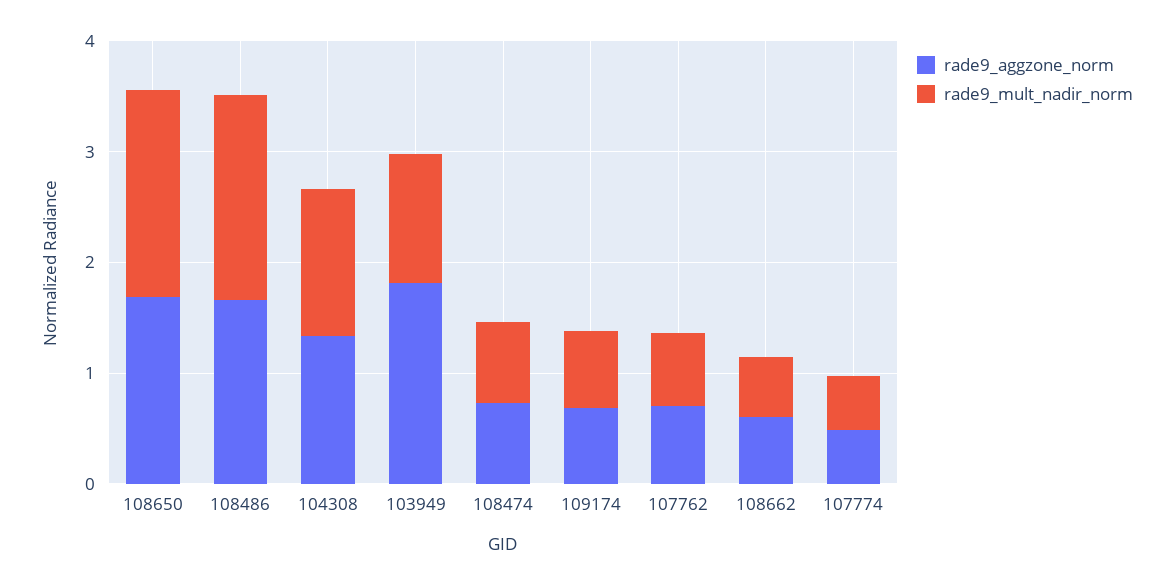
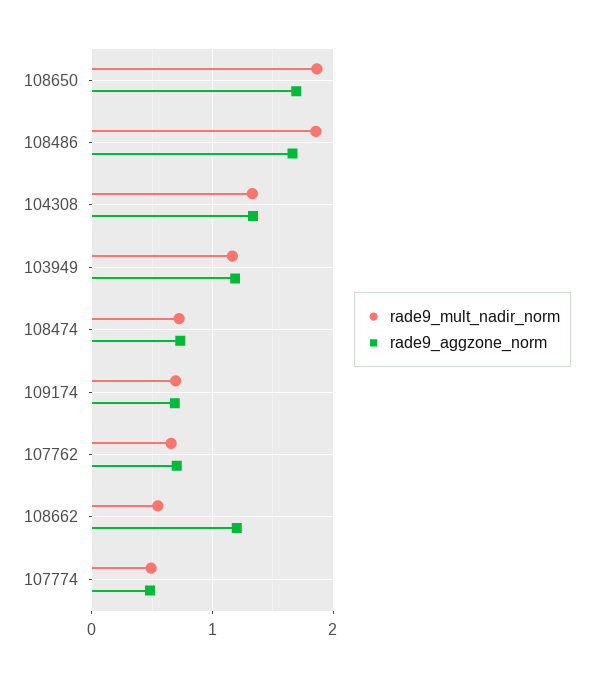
  {
    "rade9_aggzone_norm": {
      "108650": 1.7,
      "108486": 1.7,
      "104308": 1.3,
-     "103949": 1.8,
+     "103949": 1.2,
      "108474": 0.7,
      "109174": 0.7,
      "107762": 0.7,
-     "108662": 0.6,
+     "108662": 1.2,
      "107774": 0.5
    },
    "rade9_mult_nadir_norm": {
      "108650": 1.9,
      "108486": 1.9,
      "104308": 1.3,
      "103949": 1.2,
      "108474": 0.7,
      "109174": 0.7,
      "107762": 0.7,
      "108662": 0.5,
      "107774": 0.5
    }
  }

